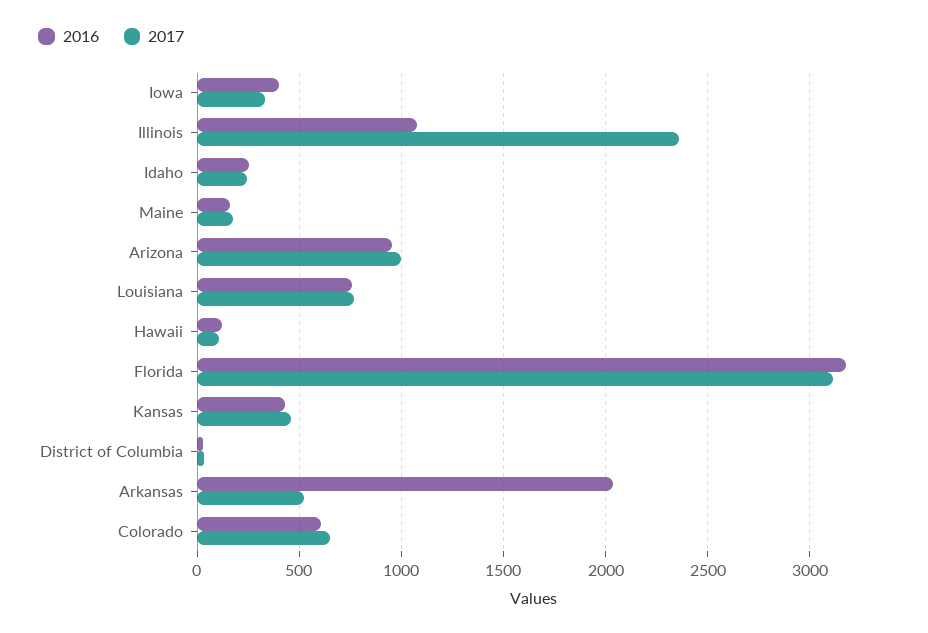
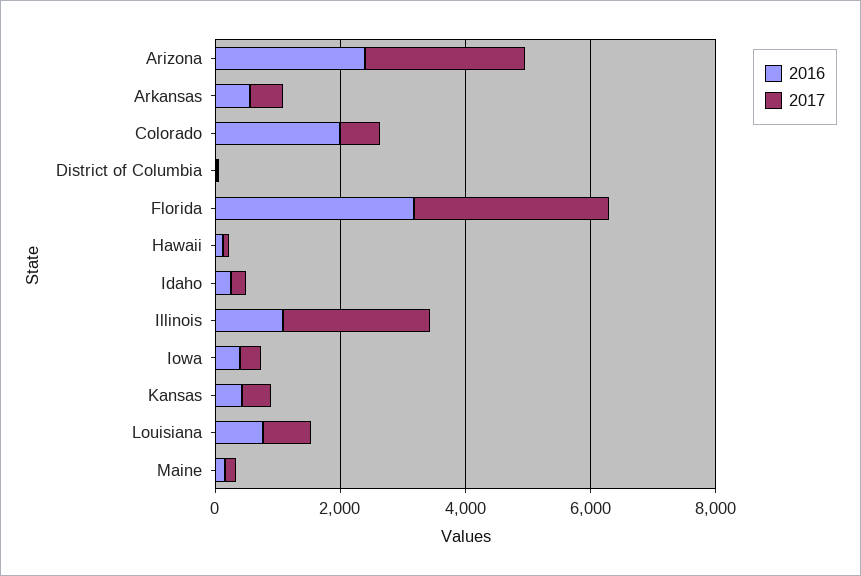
  {
    "2016": {
      "Iowa": 400,
      "Illinois": 1100,
      "Idaho": 250,
      "Maine": 150,
-     "Arizona": 950,
+     "Arizona": 2500,
      "Louisiana": 750,
      "Hawaii": 100,
      "Florida": 3200,
      "Kansas": 450,
      "District of Columbia": 50,
-     "Arkansas": 2050,
+     "Arkansas": 500,
-     "Colorado": 600
+     "Colorado": 2000
    },
    "2017": {
      "Iowa": 350,
      "Illinois": 2350,
      "Idaho": 250,
      "Maine": 150,
-     "Arizona": 1000,
+     "Arizona": 2500,
      "Louisiana": 750,
      "Hawaii": 100,
      "Florida": 3100,
      "Kansas": 450,
      "District of Columbia": 50,
      "Arkansas": 550,
      "Colorado": 650
    }
  }

